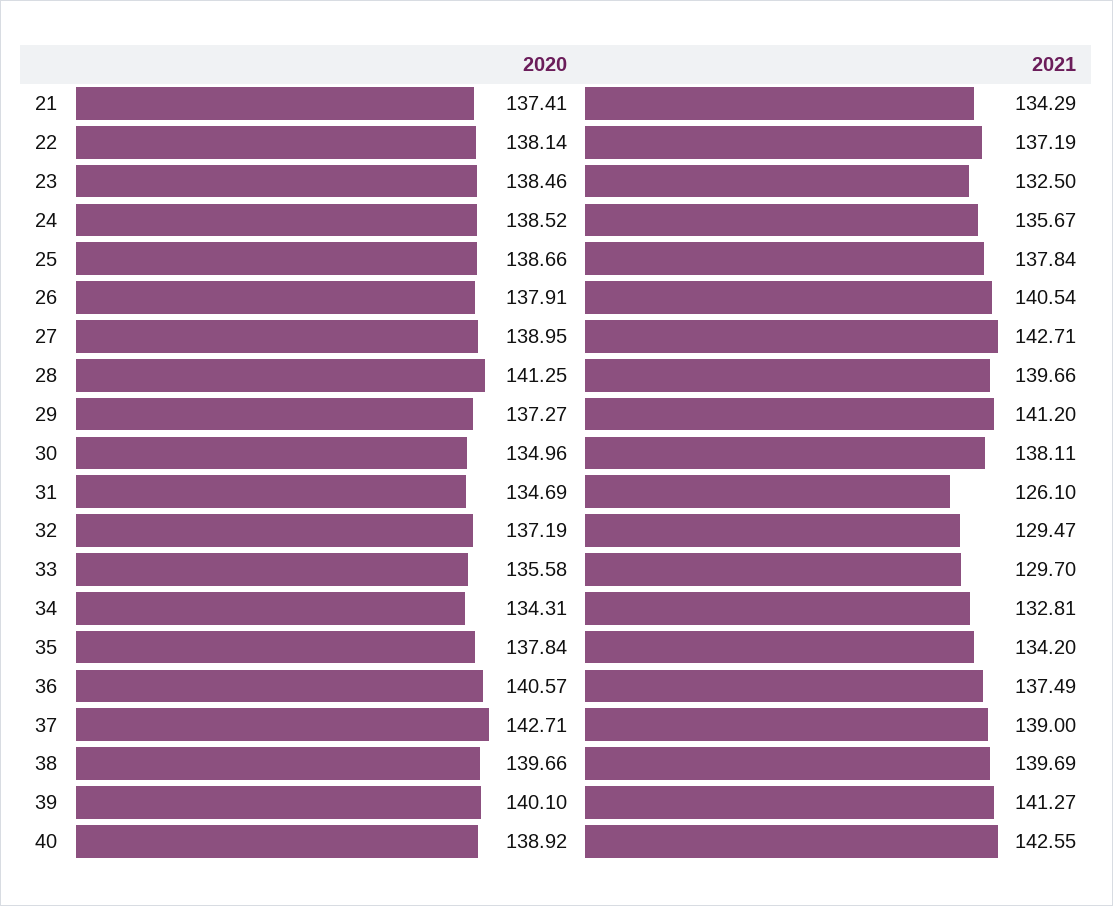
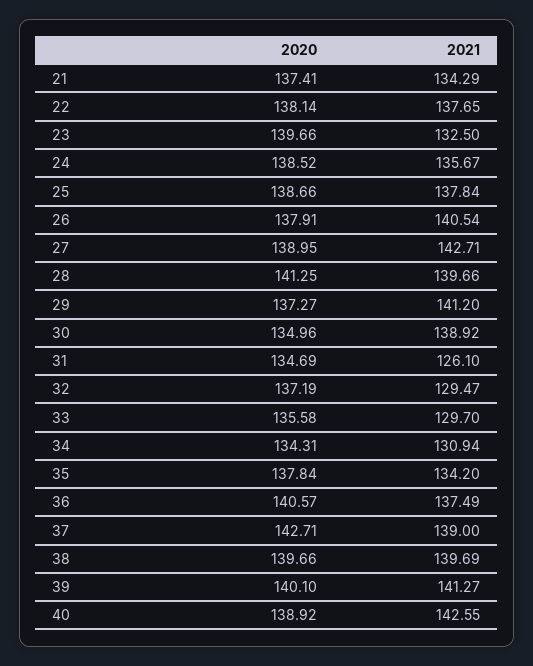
  {
    "2020": {
      "21": 137.41,
      "22": 138.14,
-     "23": 138.46,
+     "23": 139.66,
      "24": 138.52,
      "25": 138.66,
      "26": 137.91,
      "27": 138.95,
      "28": 141.25,
      "29": 137.27,
      "30": 134.96,
      "31": 134.69,
      "32": 137.19,
      "33": 135.58,
      "34": 134.31,
      "35": 137.84,
      "36": 140.57,
      "37": 142.71,
      "38": 139.66,
      "39": 140.1,
      "40": 138.92
    },
    "2021": {
      "21": 134.29,
-     "22": 137.19,
+     "22": 137.65,
      "23": 132.5,
      "24": 135.67,
      "25": 137.84,
      "26": 140.54,
      "27": 142.71,
      "28": 139.66,
      "29": 141.2,
-     "30": 138.11,
+     "30": 138.92,
      "31": 126.1,
      "32": 129.47,
      "33": 129.7,
-     "34": 132.81,
+     "34": 130.94,
      "35": 134.2,
      "36": 137.49,
      "37": 139,
      "38": 139.69,
      "39": 141.27,
      "40": 142.55
    }
  }

